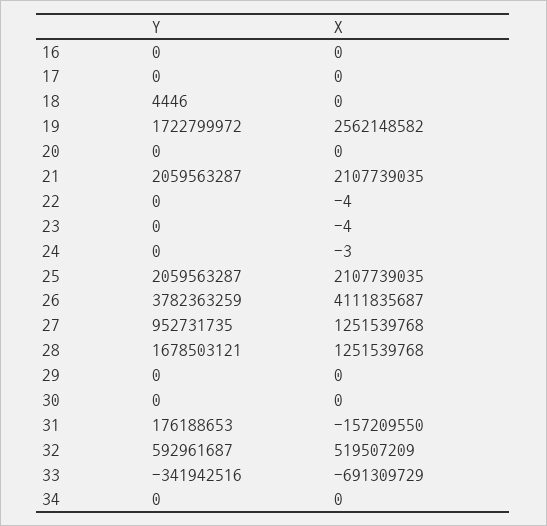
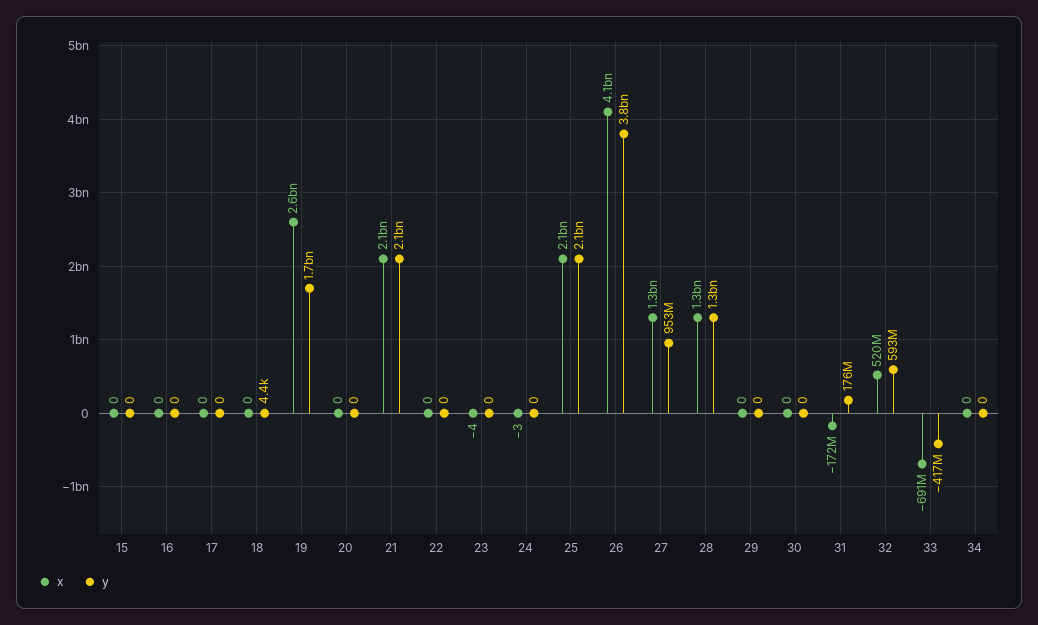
  {
    "Y": {
      "16": 0,
      "17": 0,
      "18": 4446,
      "19": 1722799972,
      "20": 0,
      "21": 2059563287,
      "22": 0,
      "23": 0,
      "24": 0,
      "25": 2059563287,
      "26": 3782363259,
      "27": 952731735,
-     "28": 1678503121,
+     "28": 1300000000,
      "29": 0,
      "30": 0,
      "31": 176188653,
      "32": 592961687,
-     "33": -341942516,
+     "33": -417000000,
-     "34": 0
+     "34": 0,
+     "15": 0
    },
    "X": {
      "16": 0,
      "17": 0,
      "18": 0,
      "19": 2562148582,
      "20": 0,
      "21": 2107739035,
-     "22": -4,
+     "22": 0,
      "23": -4,
      "24": -3,
      "25": 2107739035,
      "26": 4111835687,
      "27": 1251539768,
      "28": 1251539768,
      "29": 0,
      "30": 0,
-     "31": -157209550,
+     "31": -172000000,
      "32": 519507209,
      "33": -691309729,
-     "34": 0
+     "34": 0,
+     "15": 0
    }
  }

